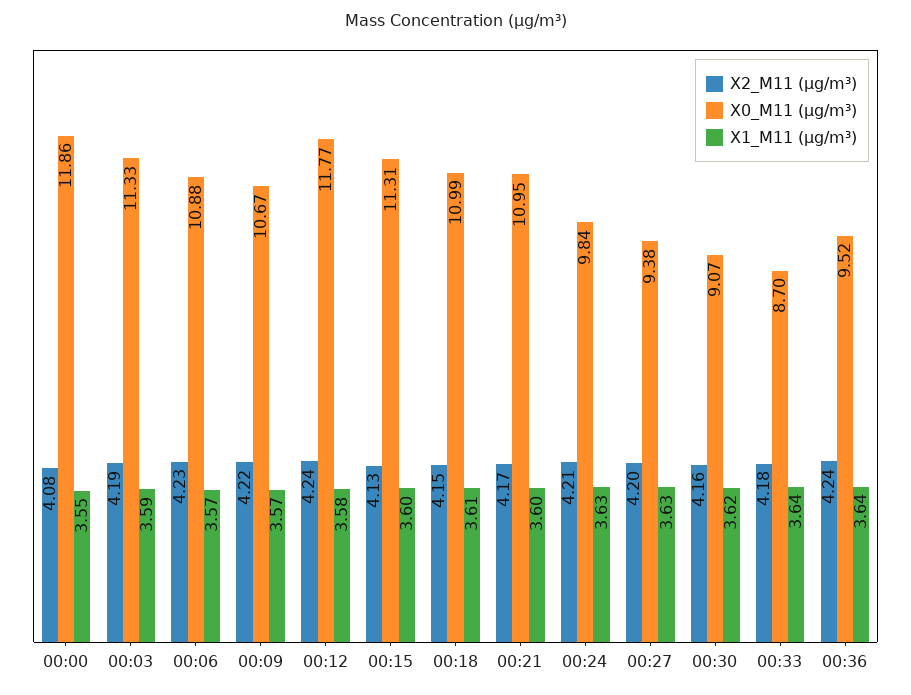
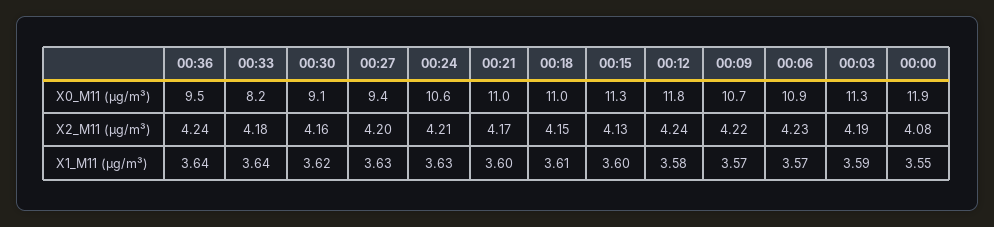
  {
    "X2_M11 (μg/m³)": {
      "00:00": 4.08,
      "00:03": 4.19,
      "00:06": 4.23,
      "00:09": 4.22,
      "00:12": 4.24,
      "00:15": 4.13,
      "00:18": 4.15,
      "00:21": 4.17,
      "00:24": 4.21,
      "00:27": 4.2,
      "00:30": 4.16,
      "00:33": 4.18,
      "00:36": 4.24
    },
    "X0_M11 (μg/m³)": {
      "00:00": 11.86,
      "00:03": 11.33,
      "00:06": 10.88,
      "00:09": 10.67,
      "00:12": 11.77,
      "00:15": 11.31,
      "00:18": 10.99,
      "00:21": 10.95,
-     "00:24": 9.84,
+     "00:24": 10.6,
      "00:27": 9.38,
      "00:30": 9.07,
-     "00:33": 8.7,
+     "00:33": 8.2,
      "00:36": 9.52
    },
    "X1_M11 (μg/m³)": {
      "00:00": 3.55,
      "00:03": 3.59,
      "00:06": 3.57,
      "00:09": 3.57,
      "00:12": 3.58,
      "00:15": 3.6,
      "00:18": 3.61,
      "00:21": 3.6,
      "00:24": 3.63,
      "00:27": 3.63,
      "00:30": 3.62,
      "00:33": 3.64,
      "00:36": 3.64
    }
  }

